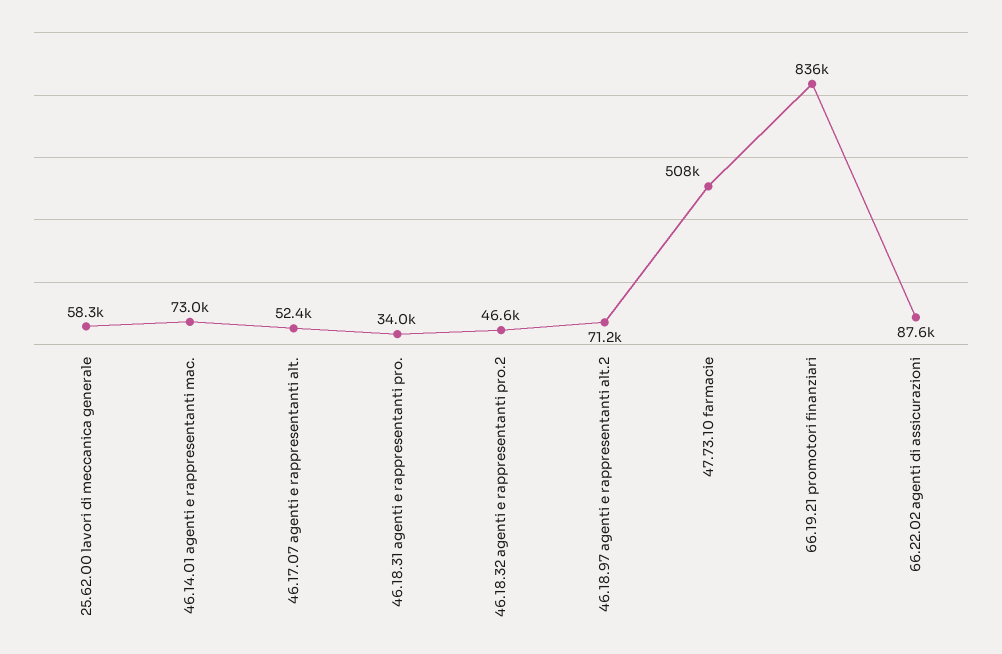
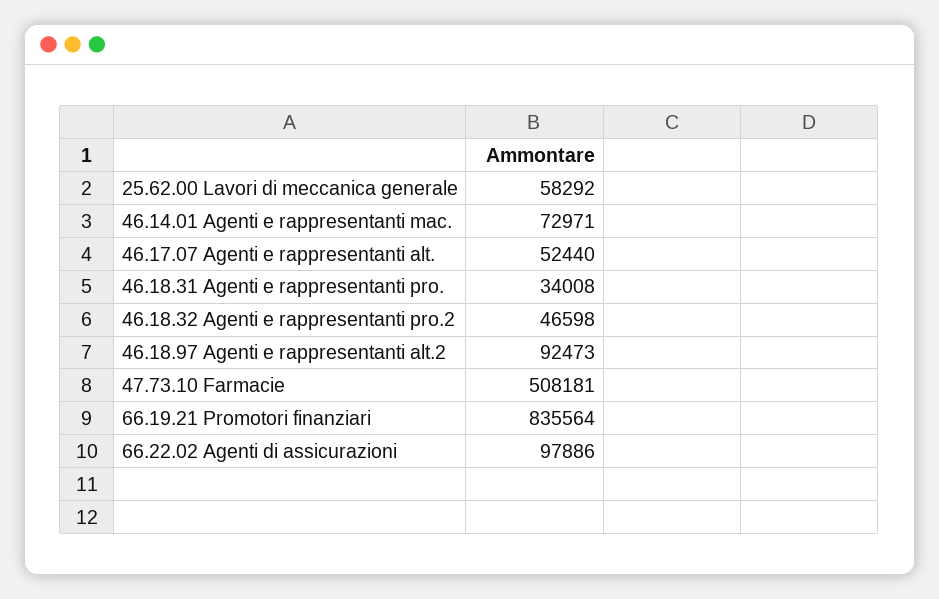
  {
    "25.62.00 lavori di meccanica generale": 58292,
    "46.14.01 agenti e rappresentanti mac.": 72971,
    "46.17.07 agenti e rappresentanti alt.": 52440,
    "46.18.31 agenti e rappresentanti pro.": 34008,
    "46.18.32 agenti e rappresentanti pro.2": 46598,
-   "46.18.97 agenti e rappresentanti alt.2": 71200,
+   "46.18.97 agenti e rappresentanti alt.2": 92473,
    "47.73.10 farmacie": 508181,
    "66.19.21 promotori finanziari": 835564,
-   "66.22.02 agenti di assicurazioni": 87600
+   "66.22.02 agenti di assicurazioni": 97886
  }

